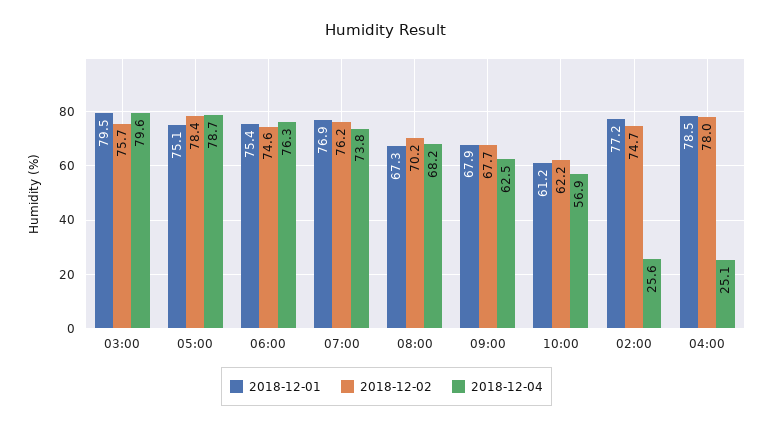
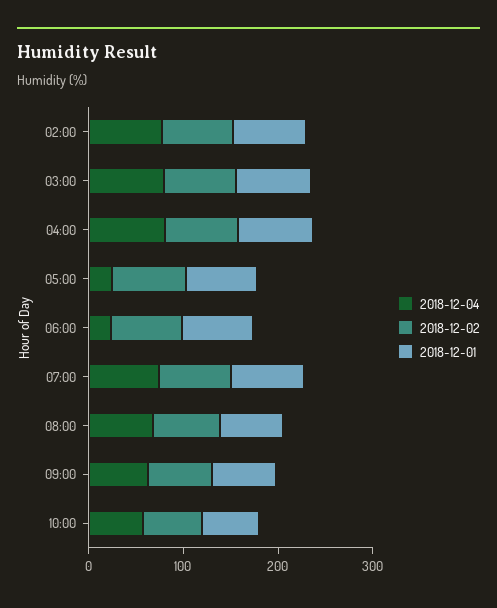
  {
    "2018-12-01": {
      "03:00": 79.5,
      "05:00": 75.1,
      "06:00": 75.4,
      "07:00": 76.9,
      "08:00": 67.3,
      "09:00": 67.9,
      "10:00": 61.2,
      "02:00": 77.2,
      "04:00": 78.5
    },
    "2018-12-02": {
      "03:00": 75.7,
      "05:00": 78.4,
      "06:00": 74.6,
      "07:00": 76.2,
      "08:00": 70.2,
      "09:00": 67.7,
      "10:00": 62.2,
      "02:00": 74.7,
      "04:00": 78
    },
    "2018-12-04": {
      "03:00": 79.6,
-     "05:00": 78.7,
+     "05:00": 20,
-     "06:00": 76.3,
+     "06:00": 20,
      "07:00": 73.8,
      "08:00": 68.2,
      "09:00": 62.5,
      "10:00": 56.9,
-     "02:00": 25.6,
+     "02:00": 80,
-     "04:00": 25.1
+     "04:00": 80
    }
  }

